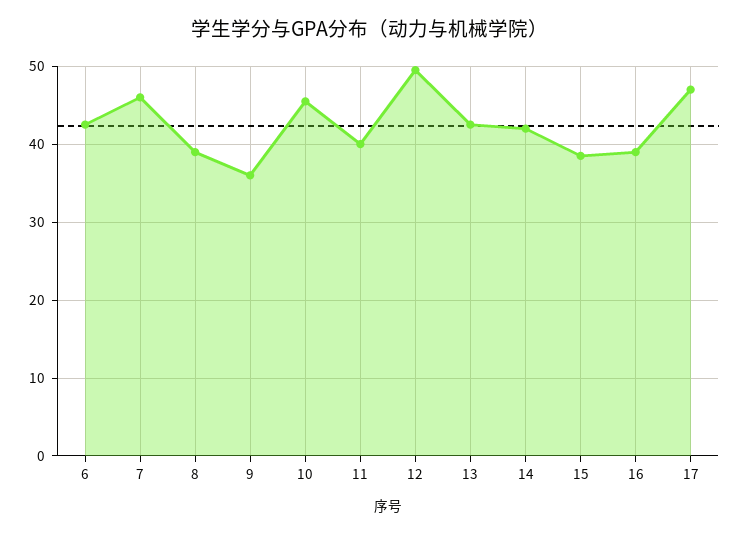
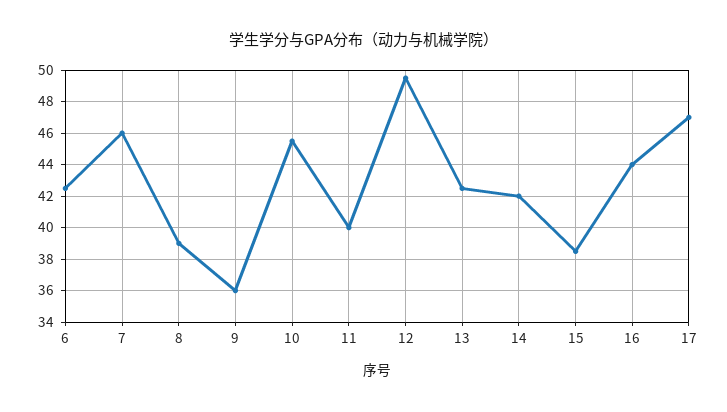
  {
    "6": 42.5,
    "7": 46,
    "8": 39,
    "9": 36,
    "10": 45.5,
    "11": 40,
    "12": 49.5,
    "13": 42.5,
    "14": 42,
    "15": 38.5,
-   "16": 39,
+   "16": 44,
    "17": 47
  }

